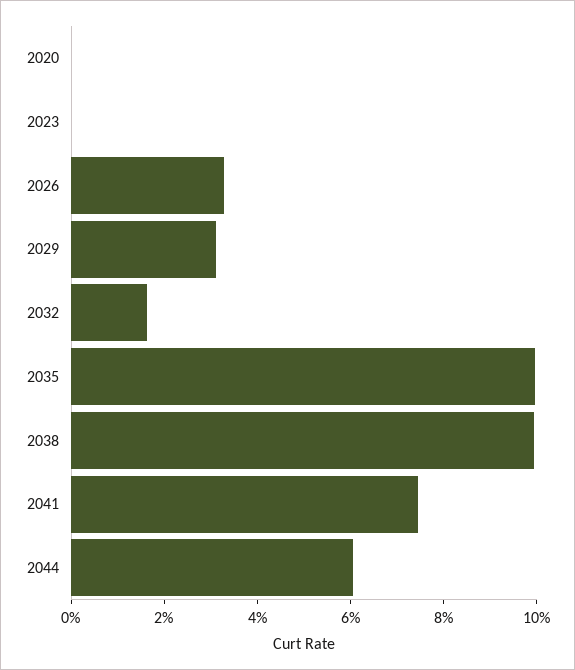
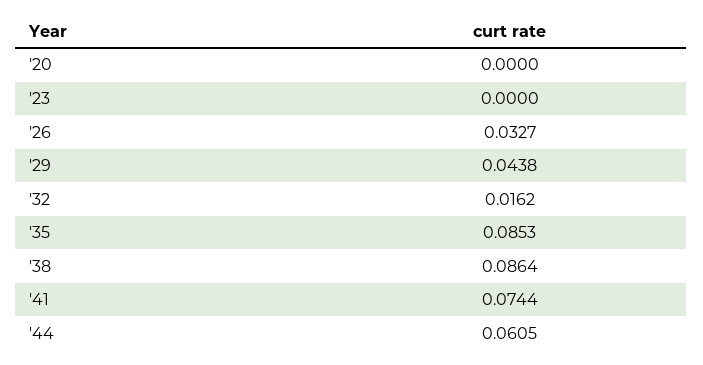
  {
    "2020": 0,
    "2023": 0,
    "2026": 0.0327,
-   "2029": 0.03,
+   "2029": 0.0438,
    "2032": 0.0162,
-   "2035": 0.1,
+   "2035": 0.0853,
-   "2038": 0.1,
+   "2038": 0.0864,
    "2041": 0.0744,
    "2044": 0.0605
  }

